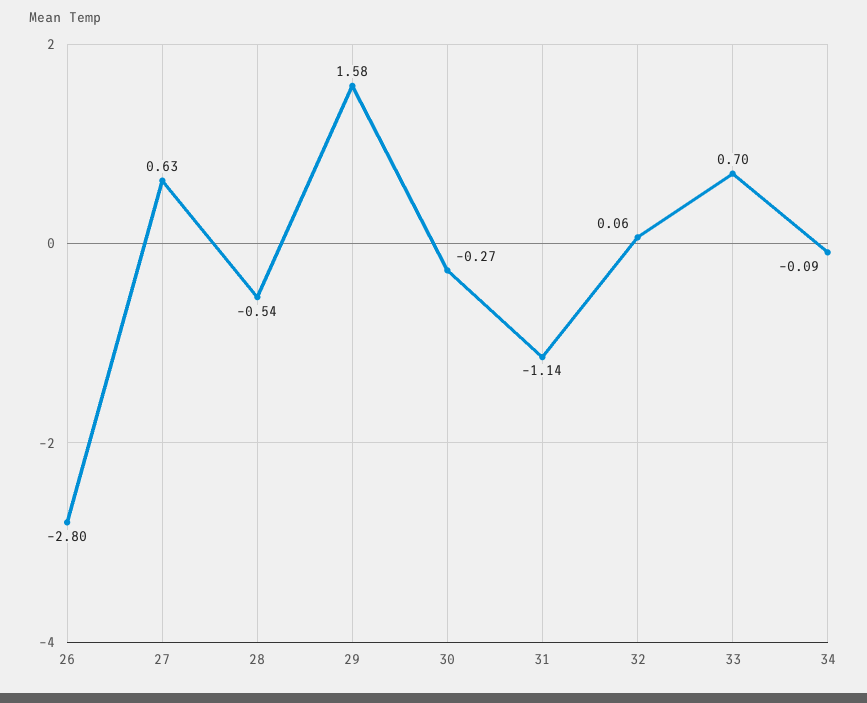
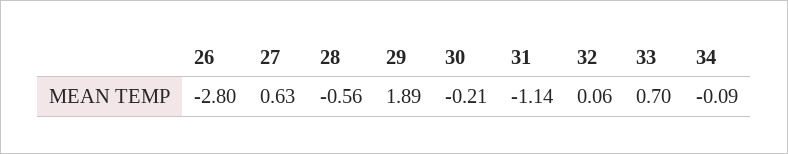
  {
    "26": -2.8,
    "27": 0.63,
-   "28": -0.54,
+   "28": -0.56,
-   "29": 1.58,
+   "29": 1.89,
-   "30": -0.27,
+   "30": -0.21,
    "31": -1.14,
    "32": 0.06,
    "33": 0.7,
    "34": -0.09
  }

